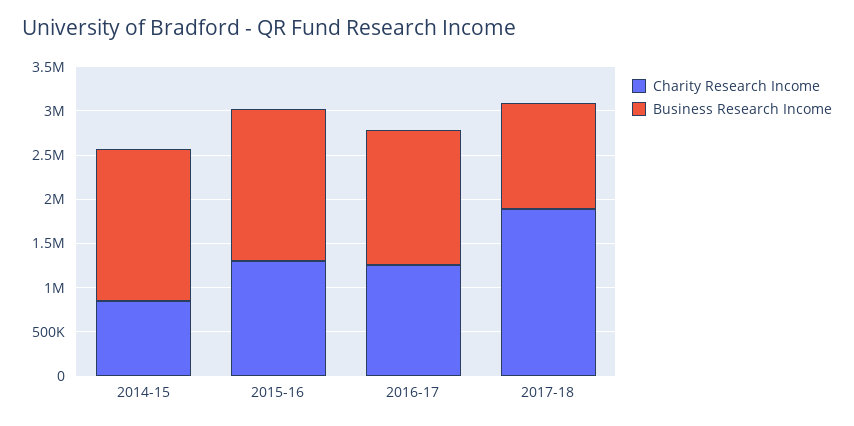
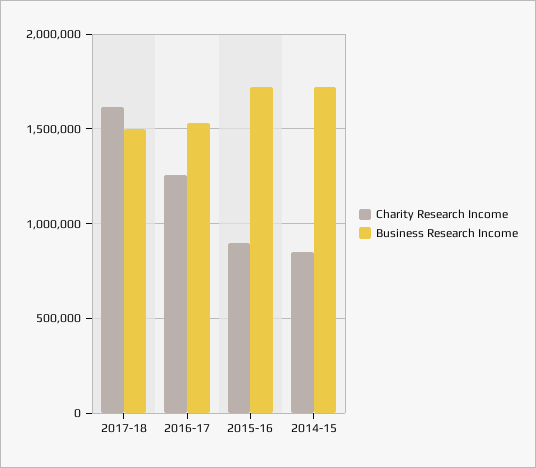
  {
    "Charity Research Income": {
      "2014-15": 850000,
-     "2015-16": 1300000,
+     "2015-16": 900000,
      "2016-17": 1250000,
-     "2017-18": 1900000
+     "2017-18": 1600000
    },
    "Business Research Income": {
      "2014-15": 1700000,
      "2015-16": 1700000,
      "2016-17": 1550000,
-     "2017-18": 1200000
+     "2017-18": 1500000
    }
  }

